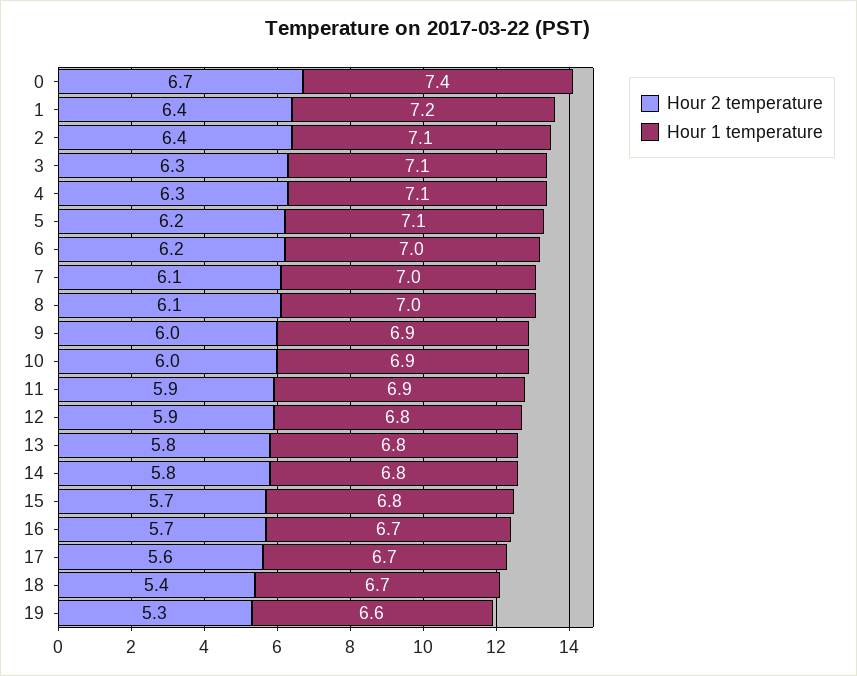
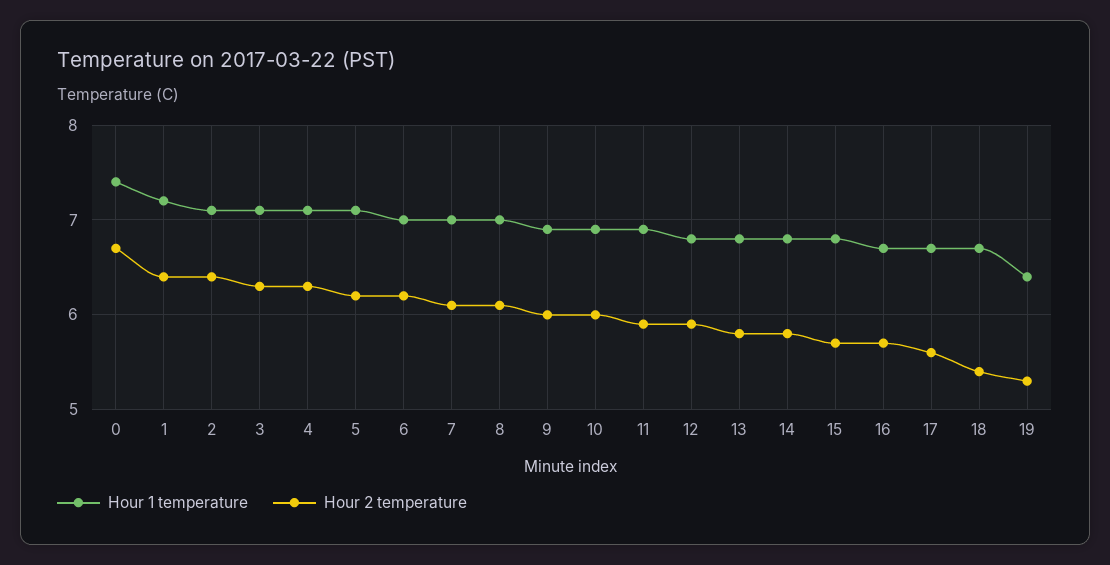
  {
    "Hour 2 temperature": {
      "0": 6.7,
      "1": 6.4,
      "2": 6.4,
      "3": 6.3,
      "4": 6.3,
      "5": 6.2,
      "6": 6.2,
      "7": 6.1,
      "8": 6.1,
      "9": 6,
      "10": 6,
      "11": 5.9,
      "12": 5.9,
      "13": 5.8,
      "14": 5.8,
      "15": 5.7,
      "16": 5.7,
      "17": 5.6,
      "18": 5.4,
      "19": 5.3
    },
    "Hour 1 temperature": {
      "0": 7.4,
      "1": 7.2,
      "2": 7.1,
      "3": 7.1,
      "4": 7.1,
      "5": 7.1,
      "6": 7,
      "7": 7,
      "8": 7,
      "9": 6.9,
      "10": 6.9,
      "11": 6.9,
      "12": 6.8,
      "13": 6.8,
      "14": 6.8,
      "15": 6.8,
      "16": 6.7,
      "17": 6.7,
      "18": 6.7,
-     "19": 6.6
+     "19": 6.4
    }
  }

